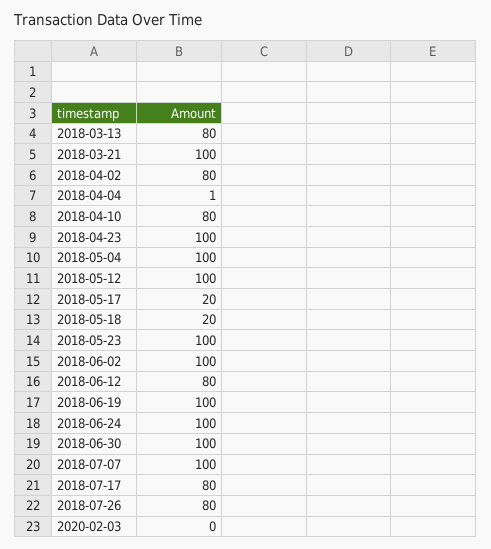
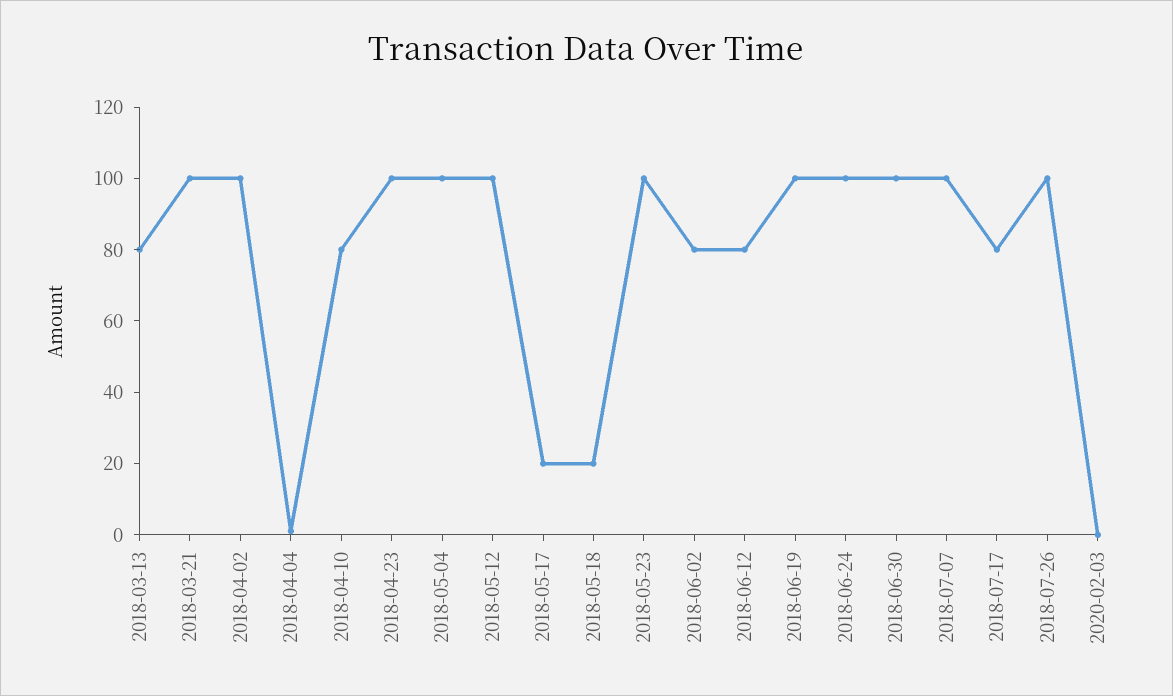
  {
    "2018-03-13": 80,
    "2018-03-21": 100,
-   "2018-04-02": 80,
+   "2018-04-02": 100,
    "2018-04-04": 1,
    "2018-04-10": 80,
    "2018-04-23": 100,
    "2018-05-04": 100,
    "2018-05-12": 100,
    "2018-05-17": 20,
    "2018-05-18": 20,
    "2018-05-23": 100,
-   "2018-06-02": 100,
+   "2018-06-02": 80,
    "2018-06-12": 80,
    "2018-06-19": 100,
    "2018-06-24": 100,
    "2018-06-30": 100,
    "2018-07-07": 100,
    "2018-07-17": 80,
-   "2018-07-26": 80,
+   "2018-07-26": 100,
    "2020-02-03": 0
  }

